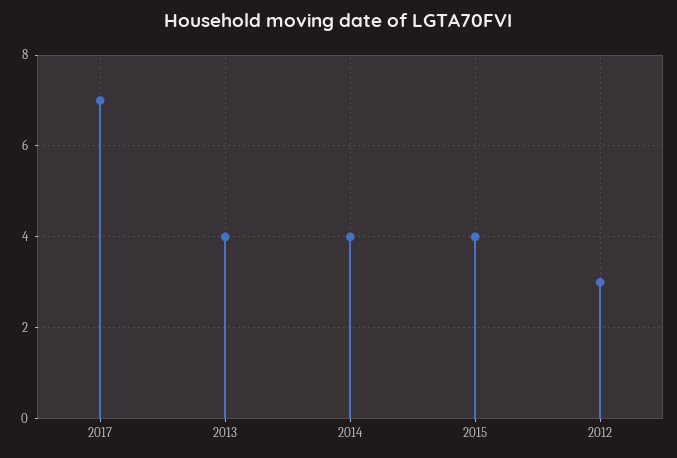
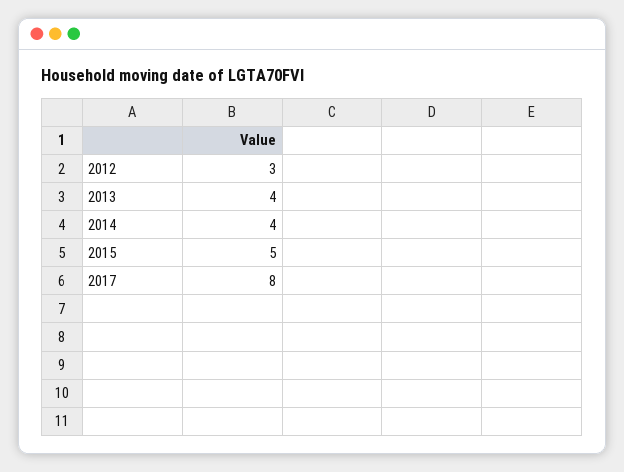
  {
-   "2017": 7,
+   "2017": 8,
    "2013": 4,
    "2014": 4,
-   "2015": 4,
+   "2015": 5,
    "2012": 3
  }

